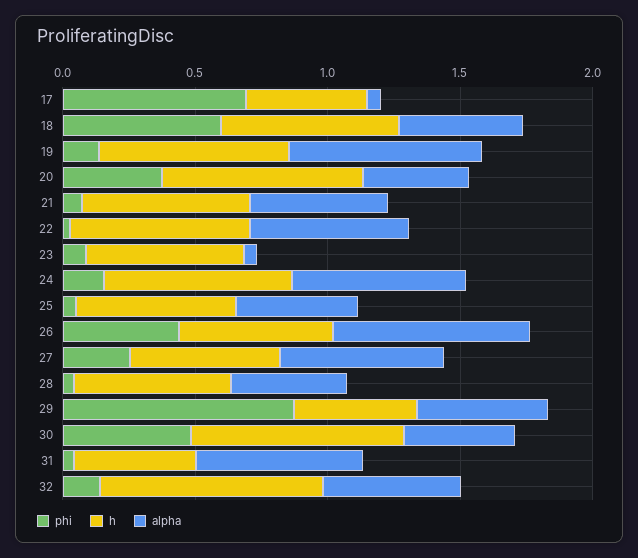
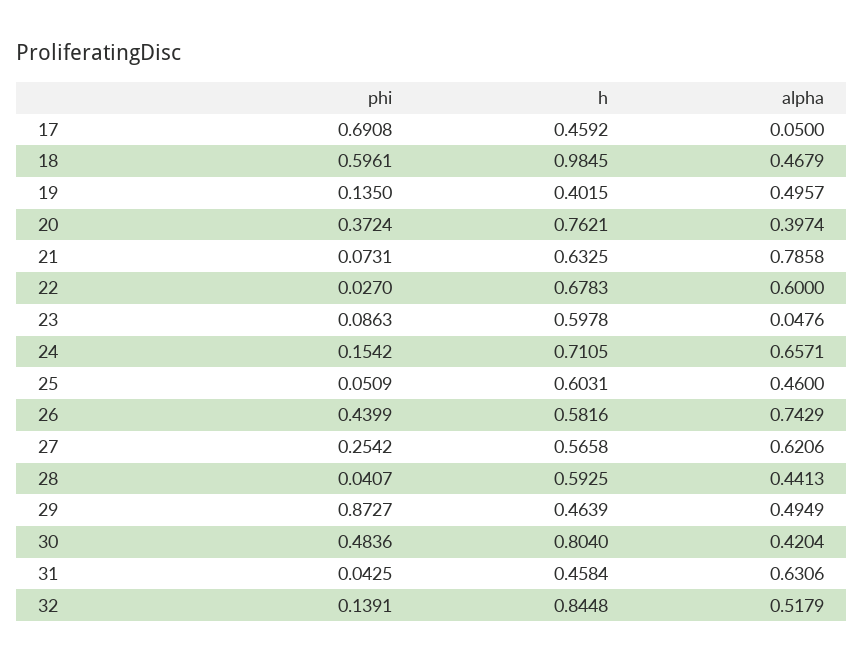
  {
    "phi": {
      "17": 0.6908,
      "18": 0.5961,
      "19": 0.135,
      "20": 0.3724,
      "21": 0.0731,
      "22": 0.027,
      "23": 0.0863,
      "24": 0.1542,
      "25": 0.0509,
      "26": 0.4399,
      "27": 0.2542,
      "28": 0.0407,
      "29": 0.8727,
      "30": 0.4836,
      "31": 0.0425,
      "32": 0.1391
    },
    "h": {
      "17": 0.4592,
-     "18": 0.7,
+     "18": 0.9845,
-     "19": 0.7,
+     "19": 0.4015,
      "20": 0.7621,
      "21": 0.6325,
      "22": 0.6783,
      "23": 0.5978,
      "24": 0.7105,
      "25": 0.6031,
      "26": 0.5816,
      "27": 0.5658,
      "28": 0.5925,
      "29": 0.4639,
      "30": 0.804,
      "31": 0.4584,
      "32": 0.8448
    },
    "alpha": {
      "17": 0.05,
      "18": 0.4679,
-     "19": 0.7,
+     "19": 0.4957,
      "20": 0.3974,
-     "21": 0.5,
+     "21": 0.7858,
      "22": 0.6,
      "23": 0.0476,
      "24": 0.6571,
      "25": 0.46,
      "26": 0.7429,
      "27": 0.6206,
      "28": 0.4413,
      "29": 0.4949,
      "30": 0.4204,
      "31": 0.6306,
      "32": 0.5179
    }
  }

